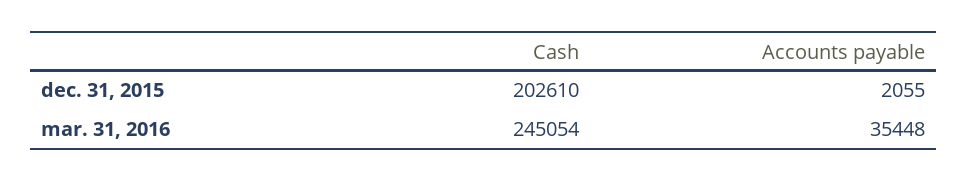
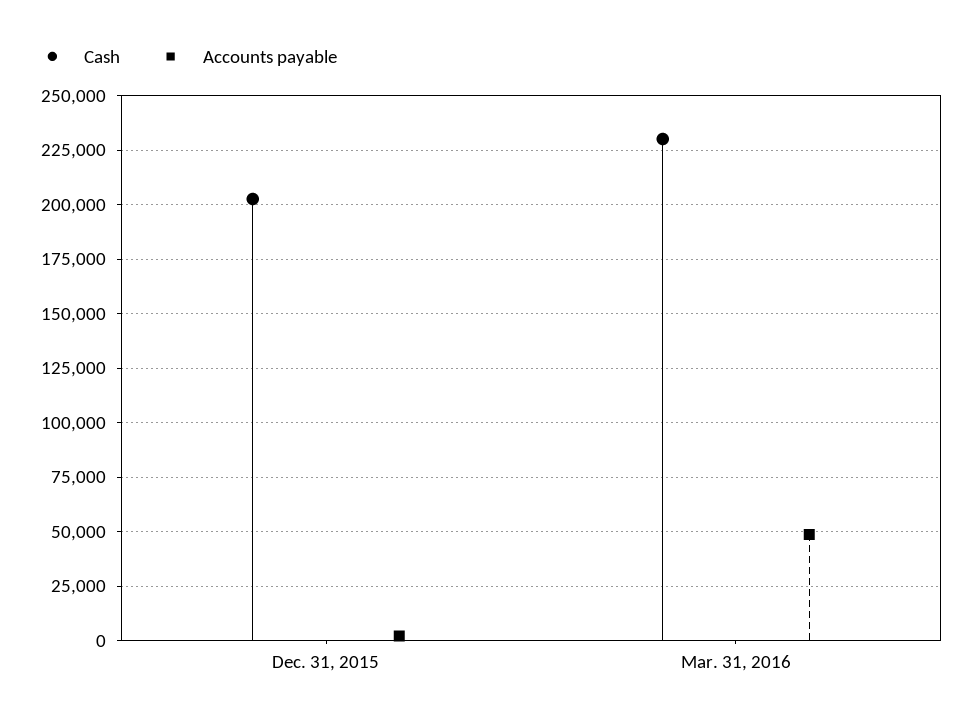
  {
    "Cash": {
      "dec. 31, 2015": 202610,
-     "mar. 31, 2016": 245054
+     "mar. 31, 2016": 230000
    },
    "Accounts payable": {
      "dec. 31, 2015": 2055,
-     "mar. 31, 2016": 35448
+     "mar. 31, 2016": 50000
    }
  }

